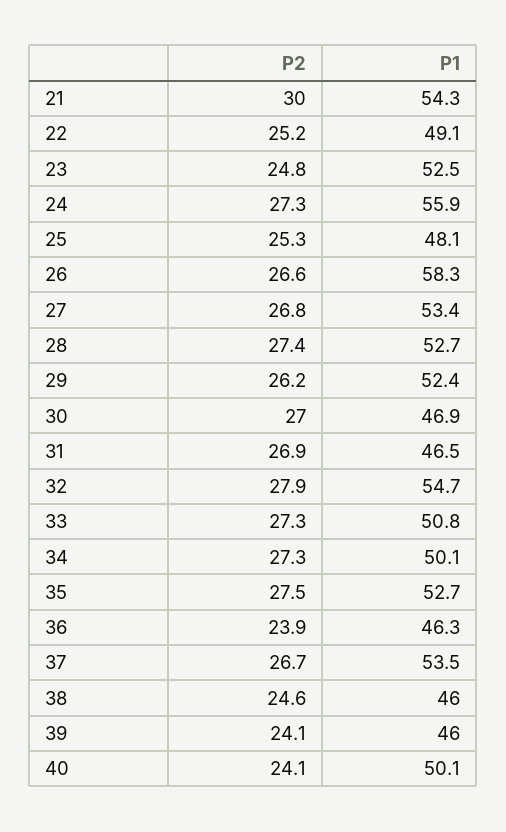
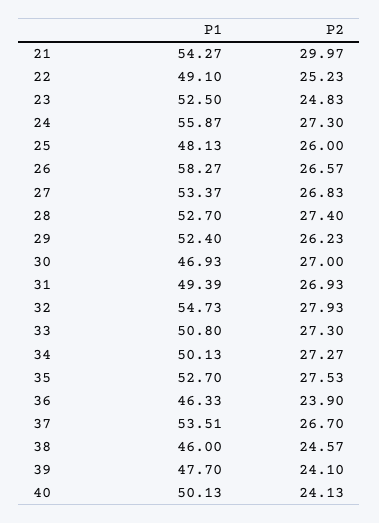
  {
    "P2": {
      "21": 29.97,
      "22": 25.23,
      "23": 24.83,
      "24": 27.3,
-     "25": 25.3,
+     "25": 26,
      "26": 26.57,
      "27": 26.83,
      "28": 27.4,
      "29": 26.23,
      "30": 27,
      "31": 26.93,
      "32": 27.93,
      "33": 27.3,
      "34": 27.27,
      "35": 27.53,
      "36": 23.9,
      "37": 26.7,
      "38": 24.57,
      "39": 24.1,
      "40": 24.13
    },
    "P1": {
      "21": 54.27,
      "22": 49.1,
      "23": 52.5,
      "24": 55.87,
      "25": 48.13,
      "26": 58.27,
      "27": 53.37,
      "28": 52.7,
      "29": 52.4,
      "30": 46.93,
-     "31": 46.5,
+     "31": 49.39,
      "32": 54.73,
      "33": 50.8,
      "34": 50.13,
      "35": 52.7,
      "36": 46.33,
      "37": 53.51,
      "38": 46,
-     "39": 46,
+     "39": 47.7,
      "40": 50.13
    }
  }

